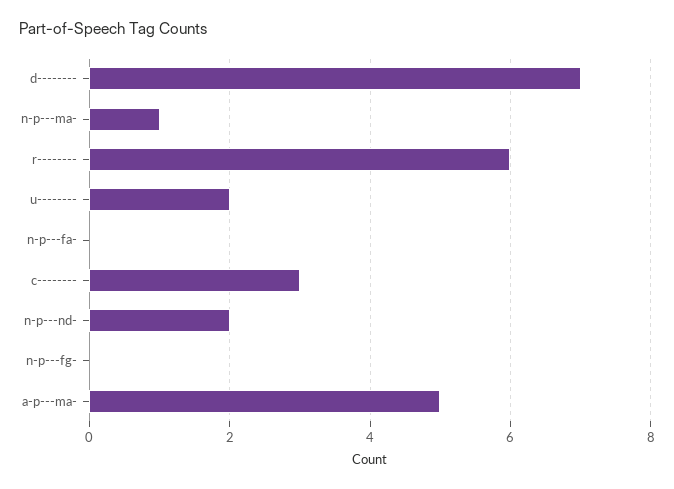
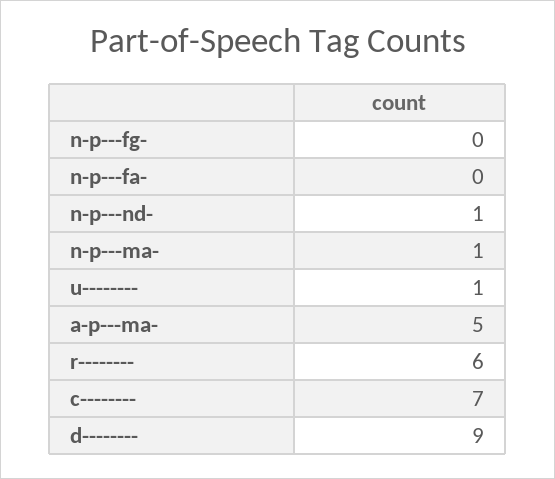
  {
-   "d--------": 7,
+   "d--------": 9,
    "n-p---ma-": 1,
    "r--------": 6,
-   "u--------": 2,
+   "u--------": 1,
    "n-p---fa-": 0,
-   "c--------": 3,
+   "c--------": 7,
-   "n-p---nd-": 2,
+   "n-p---nd-": 1,
    "n-p---fg-": 0,
    "a-p---ma-": 5
  }

